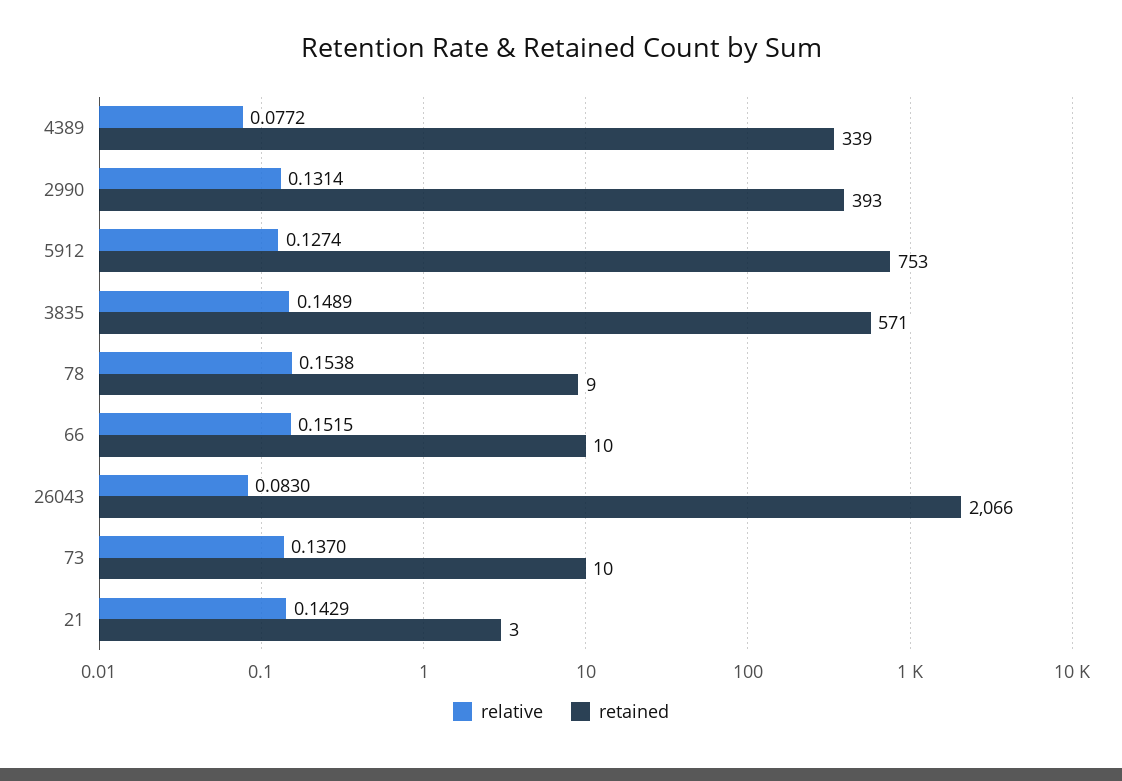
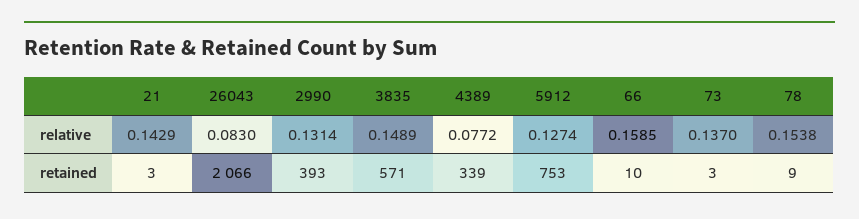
  {
    "relative": {
      "4389": 0.0772,
      "2990": 0.1314,
      "5912": 0.1274,
      "3835": 0.1489,
      "78": 0.1538,
-     "66": 0.1515,
+     "66": 0.1585,
      "26043": 0.083,
      "73": 0.137,
      "21": 0.1429
    },
    "retained": {
      "4389": 339,
      "2990": 393,
      "5912": 753,
      "3835": 571,
      "78": 9,
      "66": 10,
      "26043": 2066,
-     "73": 10,
+     "73": 3,
      "21": 3
    }
  }

